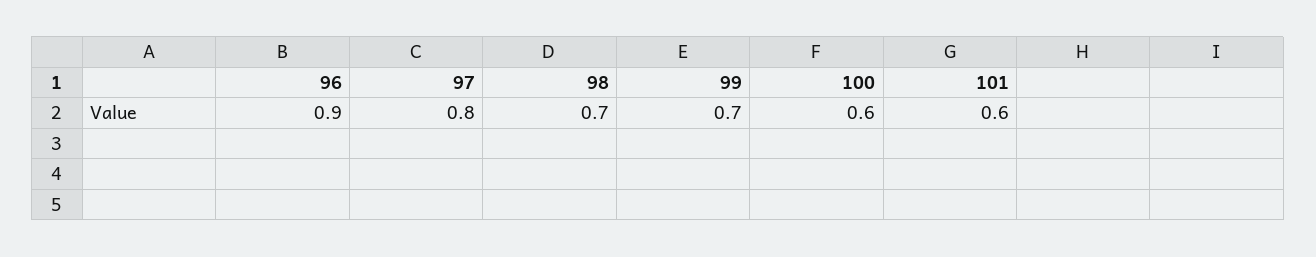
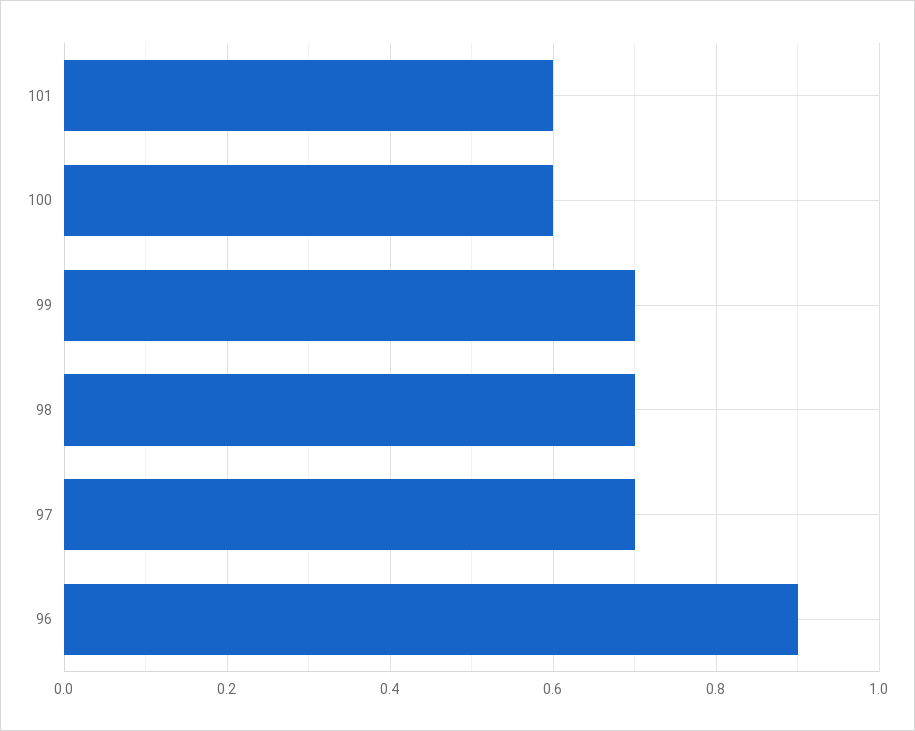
  {
    "96": 0.9,
-   "97": 0.8,
+   "97": 0.7,
    "98": 0.7,
    "99": 0.7,
    "100": 0.6,
    "101": 0.6
  }

